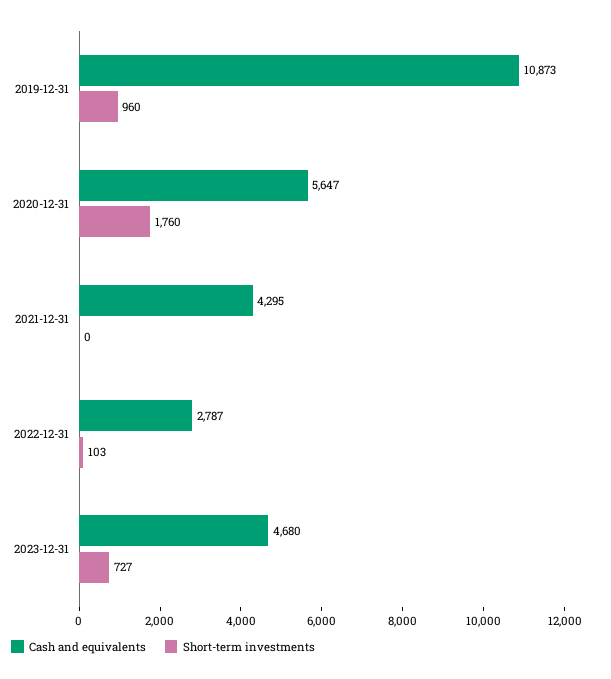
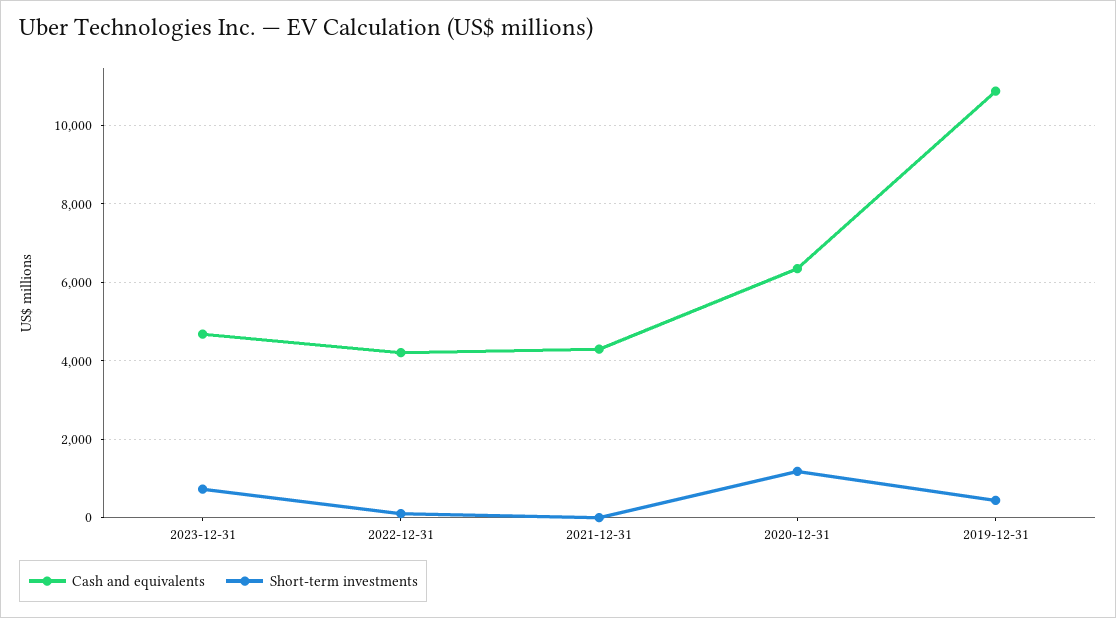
  {
    "Cash and equivalents": {
      "2019-12-31": 10873,
-     "2020-12-31": 5647,
+     "2020-12-31": 6400,
      "2021-12-31": 4295,
-     "2022-12-31": 2787,
+     "2022-12-31": 4200,
      "2023-12-31": 4680
    },
    "Short-term investments": {
-     "2019-12-31": 960,
+     "2019-12-31": 400,
-     "2020-12-31": 1760,
+     "2020-12-31": 1200,
      "2021-12-31": 0,
      "2022-12-31": 103,
      "2023-12-31": 727
    }
  }

